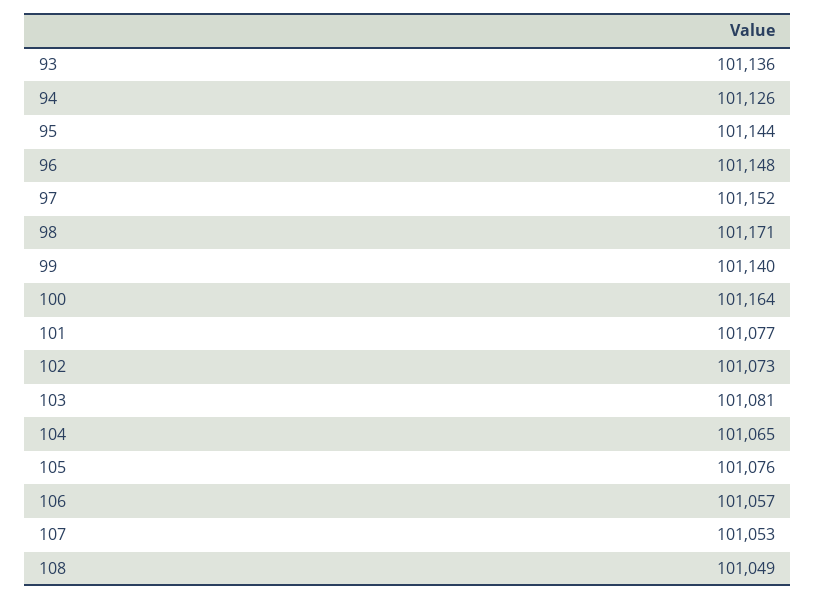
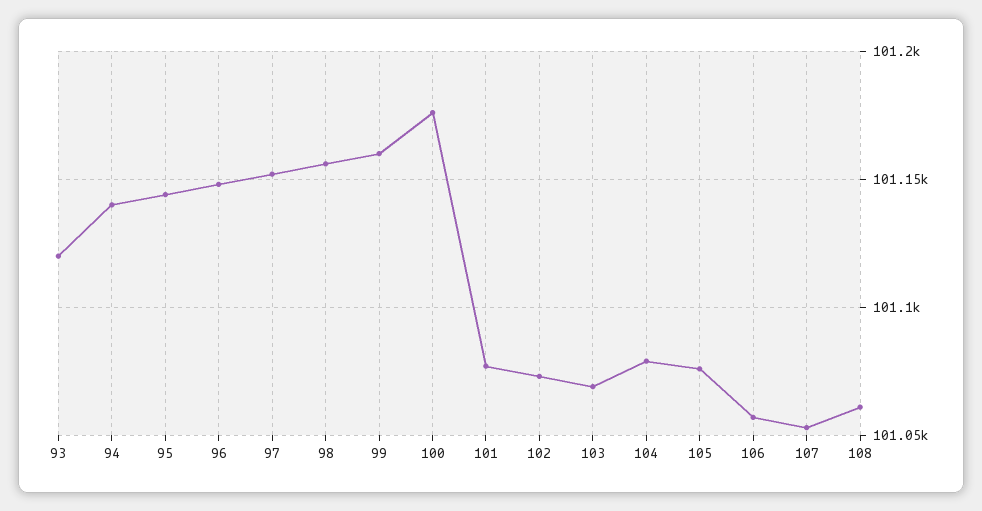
  {
-   "93": 101136,
+   "93": 101120,
-   "94": 101126,
+   "94": 101140,
    "95": 101144,
    "96": 101148,
    "97": 101152,
-   "98": 101171,
+   "98": 101155,
-   "99": 101140,
+   "99": 101160,
-   "100": 101164,
+   "100": 101175,
    "101": 101077,
    "102": 101073,
-   "103": 101081,
+   "103": 101070,
-   "104": 101065,
+   "104": 101080,
    "105": 101076,
    "106": 101057,
    "107": 101053,
-   "108": 101049
+   "108": 101060
  }

